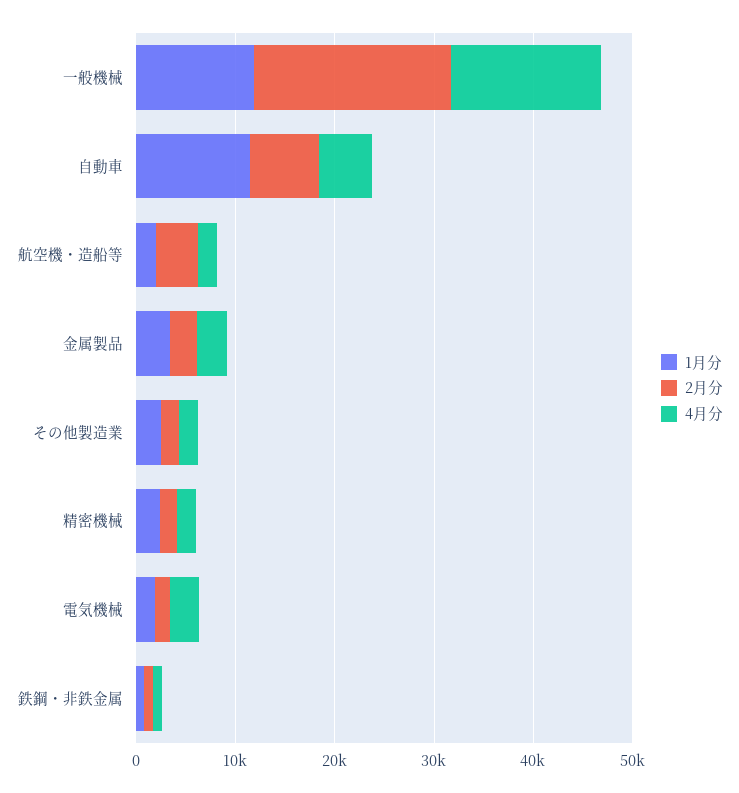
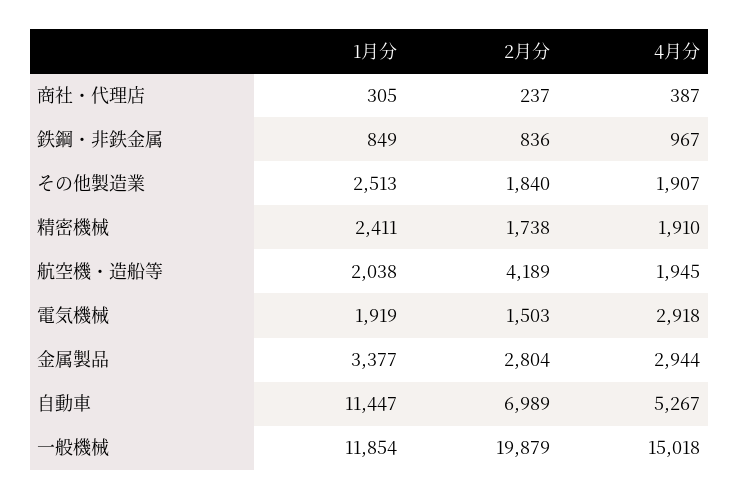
  {
    "1月分": {
      "一般機械": 11854,
      "自動車": 11447,
      "航空機・造船等": 2038,
      "金属製品": 3377,
      "その他製造業": 2513,
      "精密機械": 2411,
      "電気機械": 1919,
-     "鉄鋼・非鉄金属": 849
+     "鉄鋼・非鉄金属": 849,
+     "商社・代理店": 305
    },
    "2月分": {
      "一般機械": 19879,
      "自動車": 6989,
      "航空機・造船等": 4189,
      "金属製品": 2804,
      "その他製造業": 1840,
      "精密機械": 1738,
      "電気機械": 1503,
-     "鉄鋼・非鉄金属": 836
+     "鉄鋼・非鉄金属": 836,
+     "商社・代理店": 237
    },
    "4月分": {
      "一般機械": 15018,
      "自動車": 5267,
      "航空機・造船等": 1945,
      "金属製品": 2944,
      "その他製造業": 1907,
      "精密機械": 1910,
      "電気機械": 2918,
-     "鉄鋼・非鉄金属": 967
+     "鉄鋼・非鉄金属": 967,
+     "商社・代理店": 387
    }
  }

